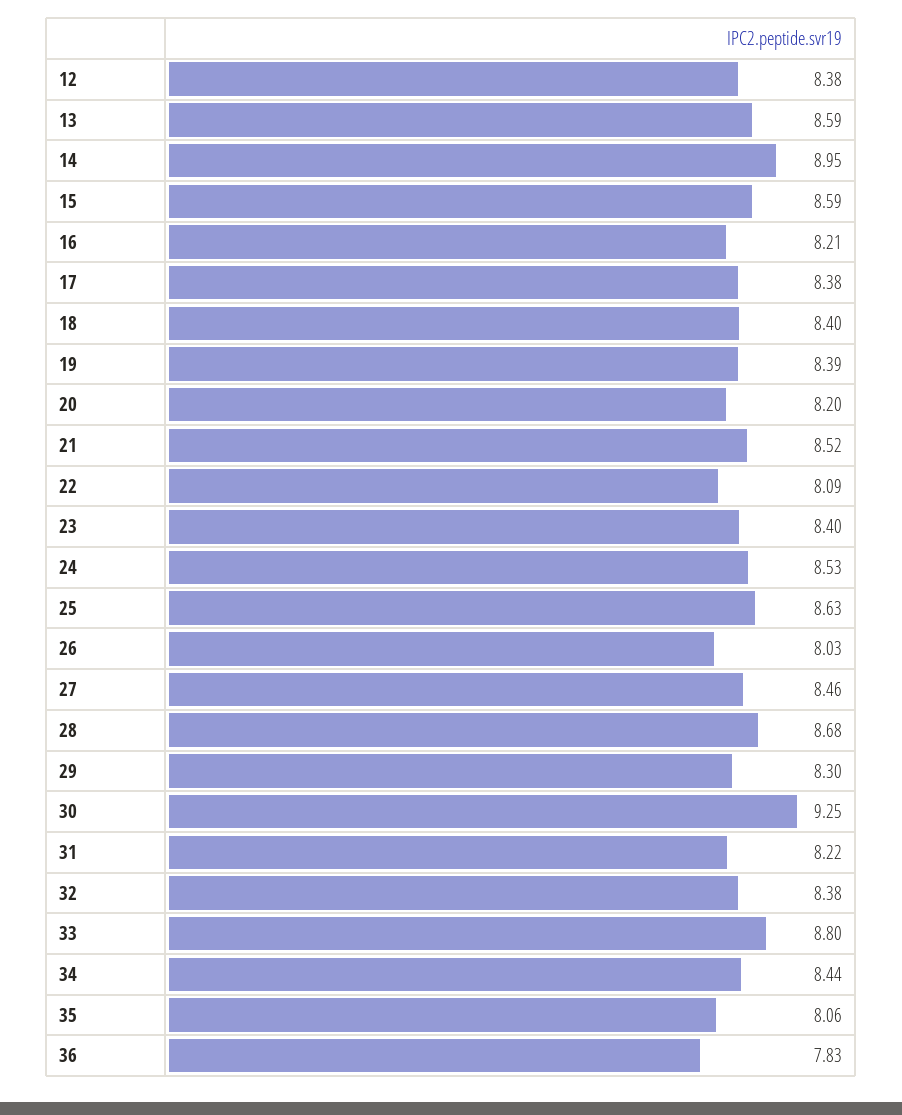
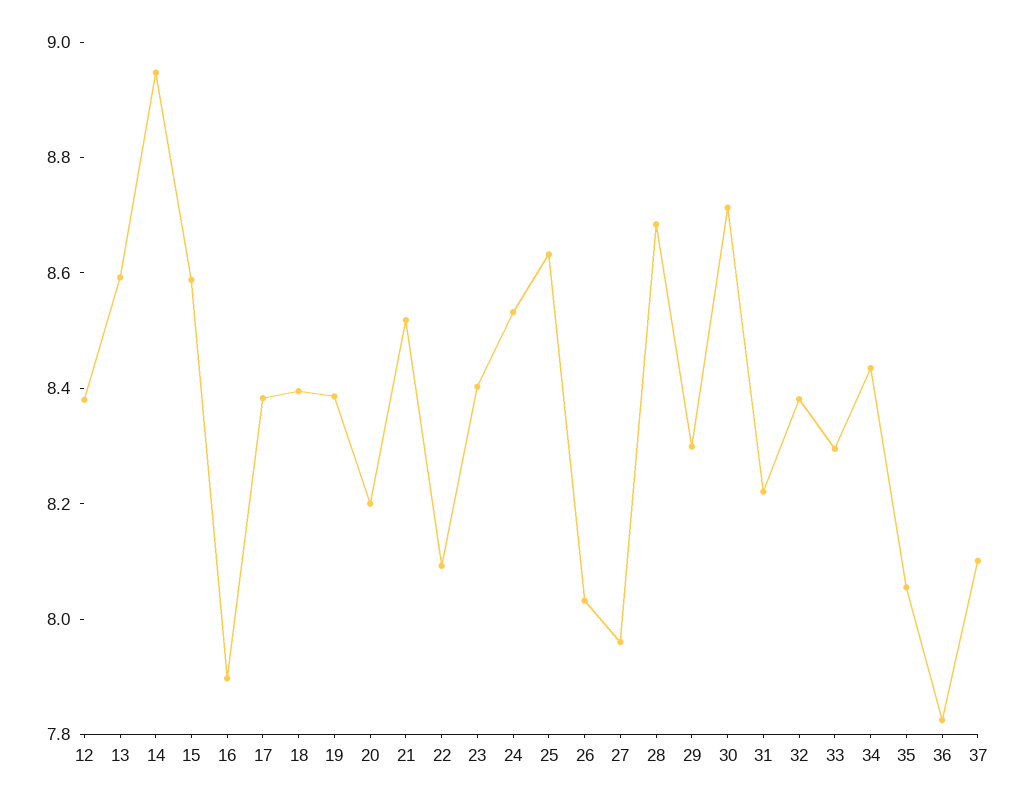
  {
    "12": 8.38,
    "13": 8.59,
    "14": 8.95,
    "15": 8.59,
-   "16": 8.21,
+   "16": 7.9,
    "17": 8.38,
    "18": 8.4,
    "19": 8.39,
    "20": 8.2,
    "21": 8.52,
    "22": 8.09,
    "23": 8.4,
    "24": 8.53,
    "25": 8.63,
    "26": 8.03,
-   "27": 8.46,
+   "27": 7.95,
    "28": 8.68,
    "29": 8.3,
-   "30": 9.25,
+   "30": 8.7,
    "31": 8.22,
    "32": 8.38,
-   "33": 8.8,
+   "33": 8.3,
    "34": 8.44,
    "35": 8.06,
-   "36": 7.83
+   "36": 7.83,
+   "37": 8.1
  }

